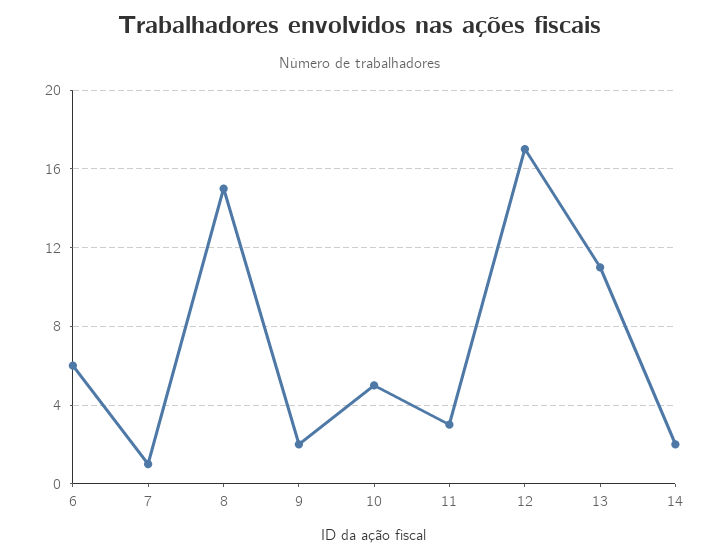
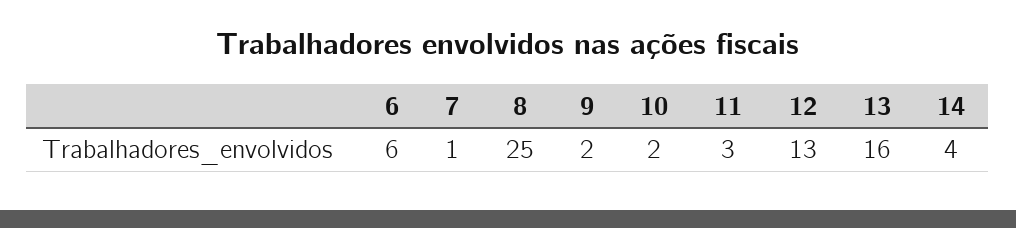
  {
    "6": 6,
    "7": 1,
-   "8": 15,
+   "8": 25,
    "9": 2,
-   "10": 5,
+   "10": 2,
    "11": 3,
-   "12": 17,
+   "12": 13,
-   "13": 11,
+   "13": 16,
-   "14": 2
+   "14": 4
  }

